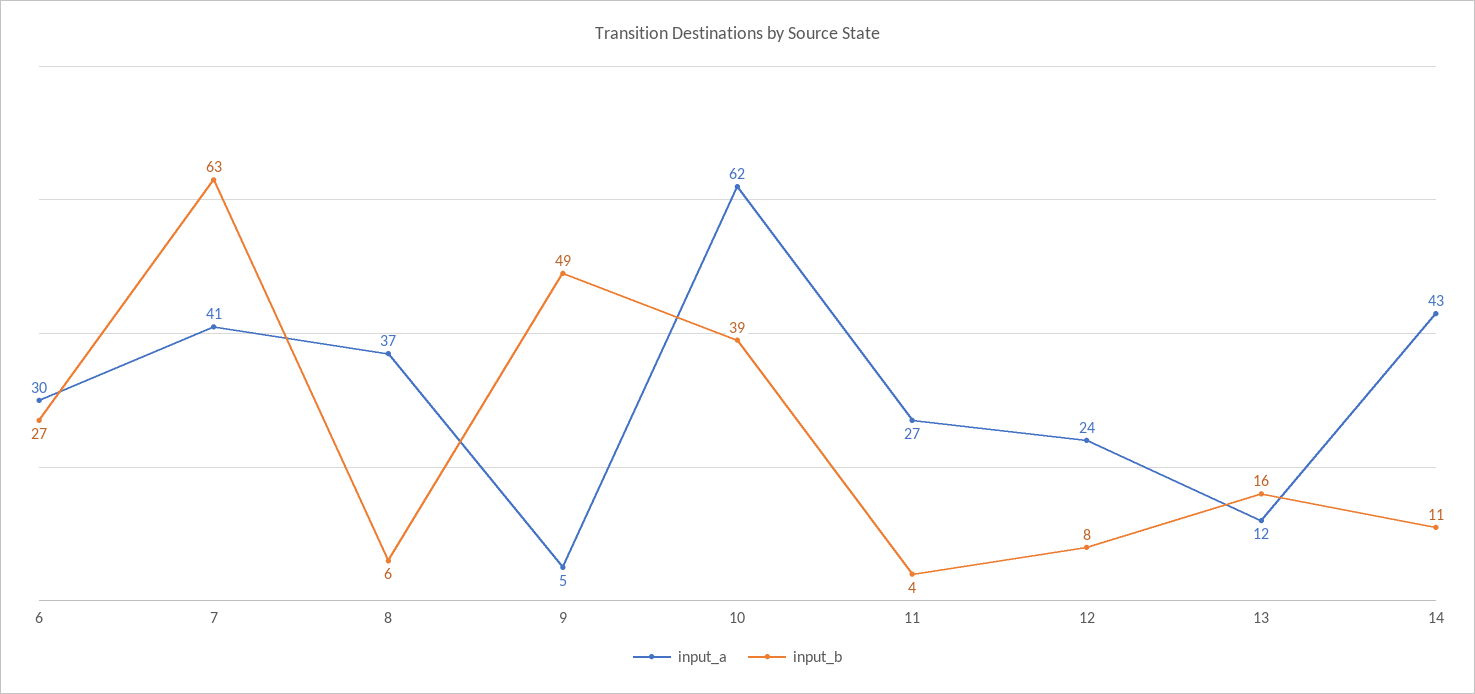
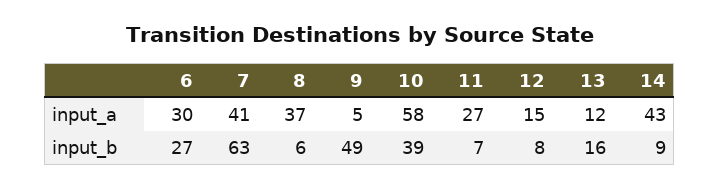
  {
    "input_a": {
      "6": 30,
      "7": 41,
      "8": 37,
      "9": 5,
-     "10": 62,
+     "10": 58,
      "11": 27,
-     "12": 24,
+     "12": 15,
      "13": 12,
      "14": 43
    },
    "input_b": {
      "6": 27,
      "7": 63,
      "8": 6,
      "9": 49,
      "10": 39,
-     "11": 4,
+     "11": 7,
      "12": 8,
      "13": 16,
-     "14": 11
+     "14": 9
    }
  }

